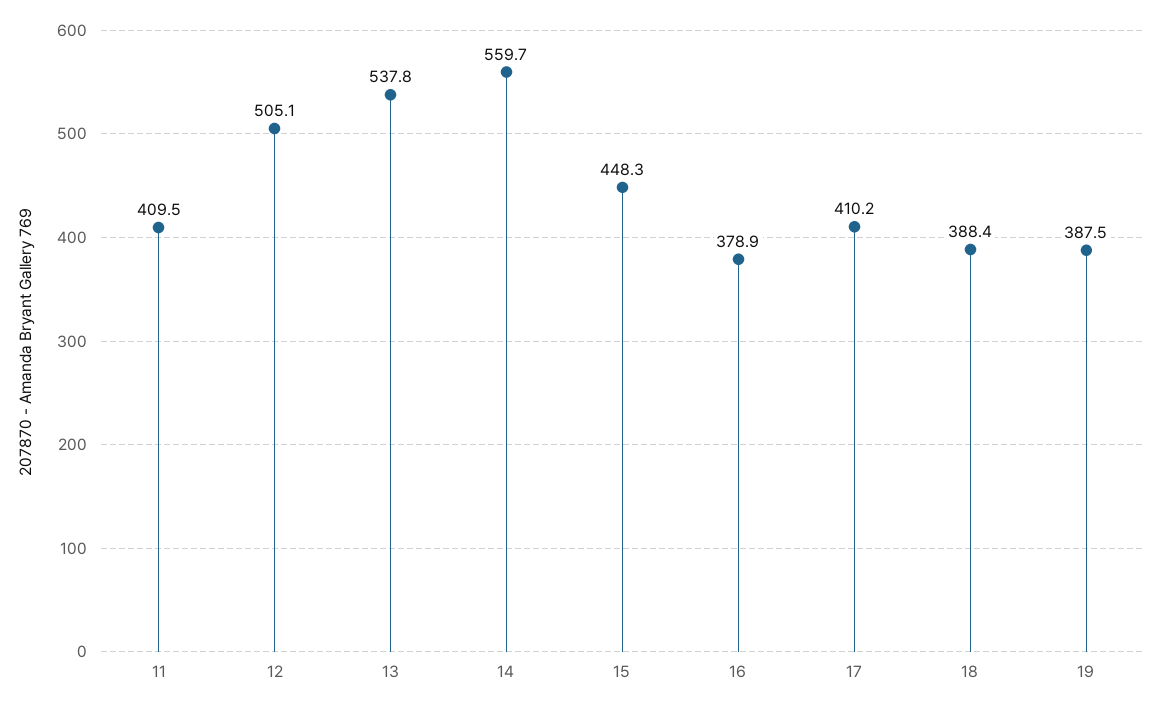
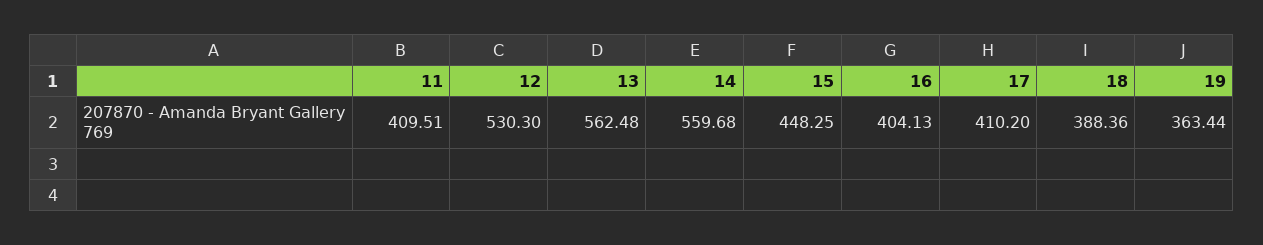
  {
    "11": 409.51,
-   "12": 505.1,
+   "12": 530.3,
-   "13": 537.8,
+   "13": 562.48,
    "14": 559.68,
    "15": 448.25,
-   "16": 378.9,
+   "16": 404.13,
    "17": 410.2,
    "18": 388.36,
-   "19": 387.5
+   "19": 363.44
  }

